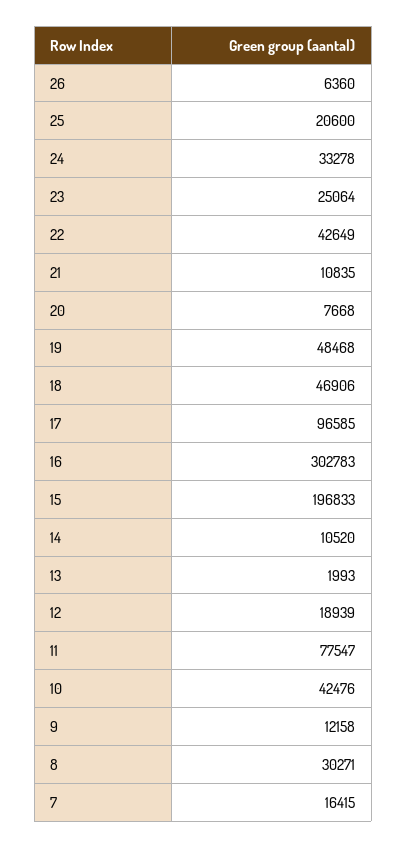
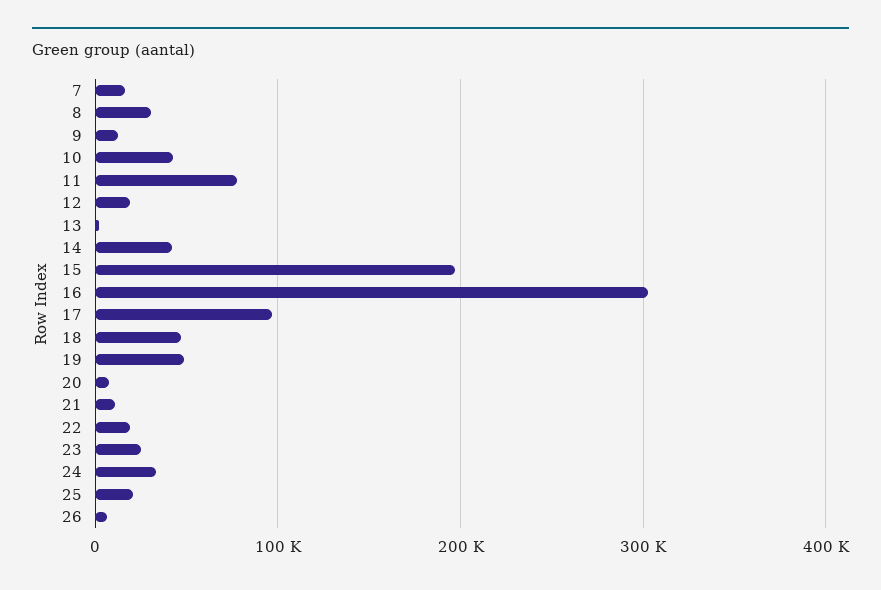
  {
    "26": 6360,
    "25": 20600,
    "24": 33278,
    "23": 25064,
-   "22": 42649,
+   "22": 20000,
    "21": 10835,
    "20": 7668,
    "19": 48468,
    "18": 46906,
    "17": 96585,
    "16": 302783,
    "15": 196833,
-   "14": 10520,
+   "14": 40000,
    "13": 1993,
    "12": 18939,
    "11": 77547,
    "10": 42476,
    "9": 12158,
    "8": 30271,
    "7": 16415
  }

